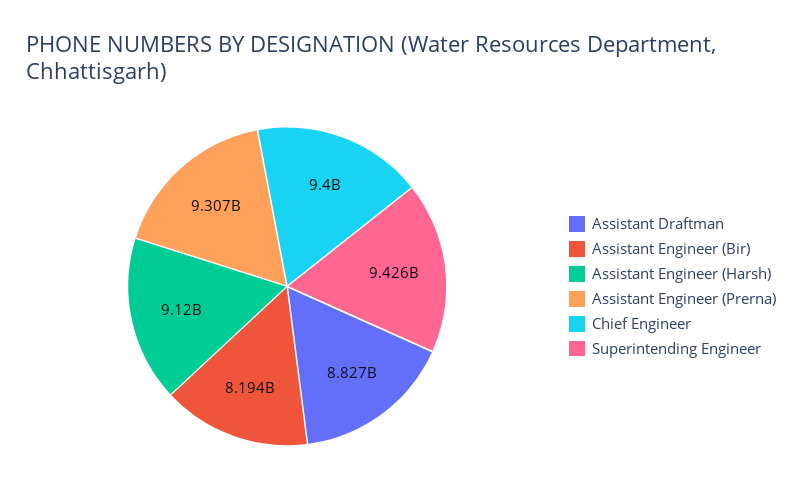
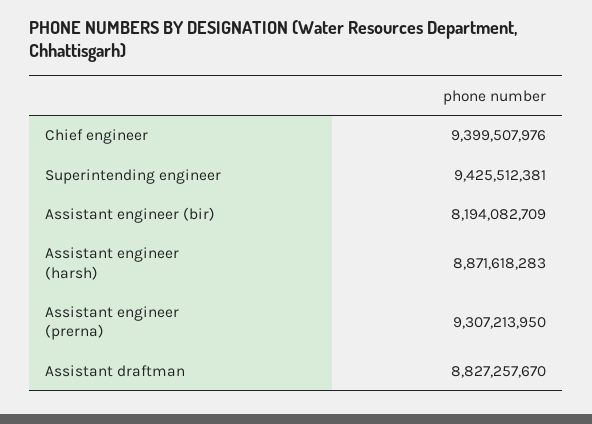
  {
    "Assistant Draftman": 8827257670,
    "Assistant Engineer (Bir)": 8194082709,
-   "Assistant Engineer (Harsh)": 9120000000,
+   "Assistant Engineer (Harsh)": 8871618283,
    "Assistant Engineer (Prerna)": 9307213950,
    "Chief Engineer": 9399507976,
    "Superintending Engineer": 9425512381
  }

